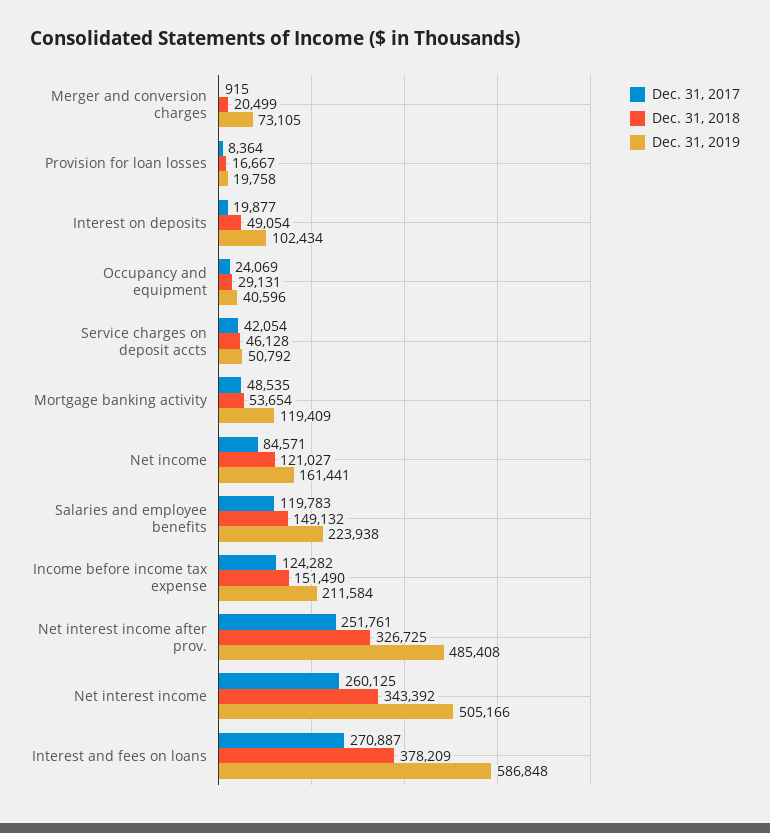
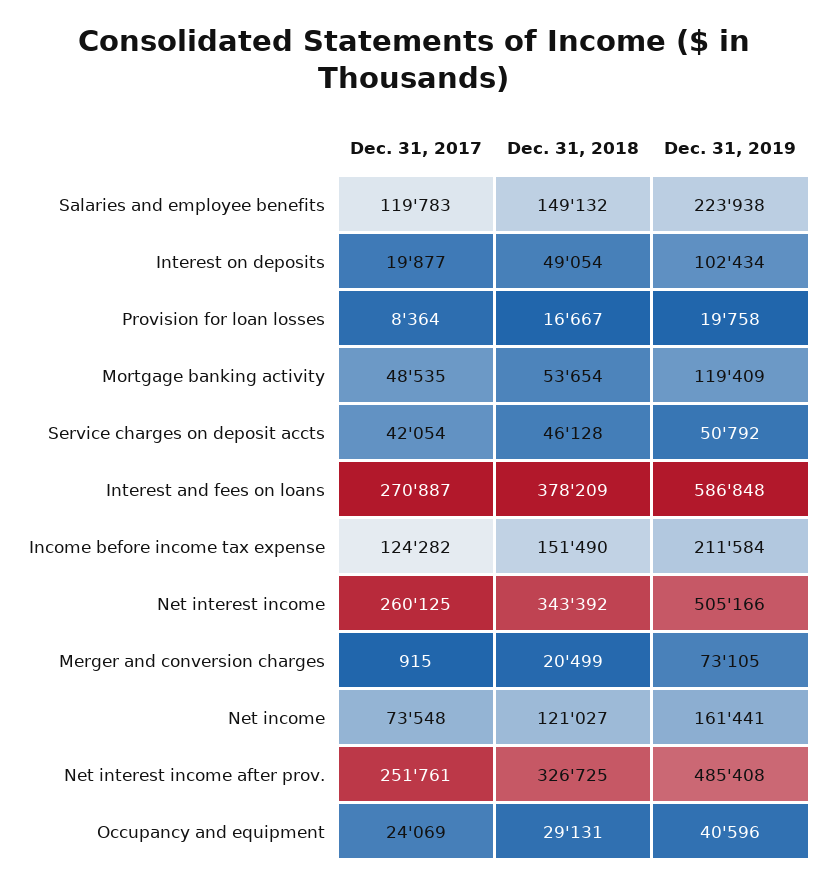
  {
    "Dec. 31, 2017": {
      "Merger and conversion charges": 915,
      "Provision for loan losses": 8364,
      "Interest on deposits": 19877,
      "Occupancy and equipment": 24069,
      "Service charges on deposit accts": 42054,
      "Mortgage banking activity": 48535,
-     "Net income": 84571,
+     "Net income": 73548,
      "Salaries and employee benefits": 119783,
      "Income before income tax expense": 124282,
      "Net interest income after prov.": 251761,
      "Net interest income": 260125,
      "Interest and fees on loans": 270887
    },
    "Dec. 31, 2018": {
      "Merger and conversion charges": 20499,
      "Provision for loan losses": 16667,
      "Interest on deposits": 49054,
      "Occupancy and equipment": 29131,
      "Service charges on deposit accts": 46128,
      "Mortgage banking activity": 53654,
      "Net income": 121027,
      "Salaries and employee benefits": 149132,
      "Income before income tax expense": 151490,
      "Net interest income after prov.": 326725,
      "Net interest income": 343392,
      "Interest and fees on loans": 378209
    },
    "Dec. 31, 2019": {
      "Merger and conversion charges": 73105,
      "Provision for loan losses": 19758,
      "Interest on deposits": 102434,
      "Occupancy and equipment": 40596,
      "Service charges on deposit accts": 50792,
      "Mortgage banking activity": 119409,
      "Net income": 161441,
      "Salaries and employee benefits": 223938,
      "Income before income tax expense": 211584,
      "Net interest income after prov.": 485408,
      "Net interest income": 505166,
      "Interest and fees on loans": 586848
    }
  }

